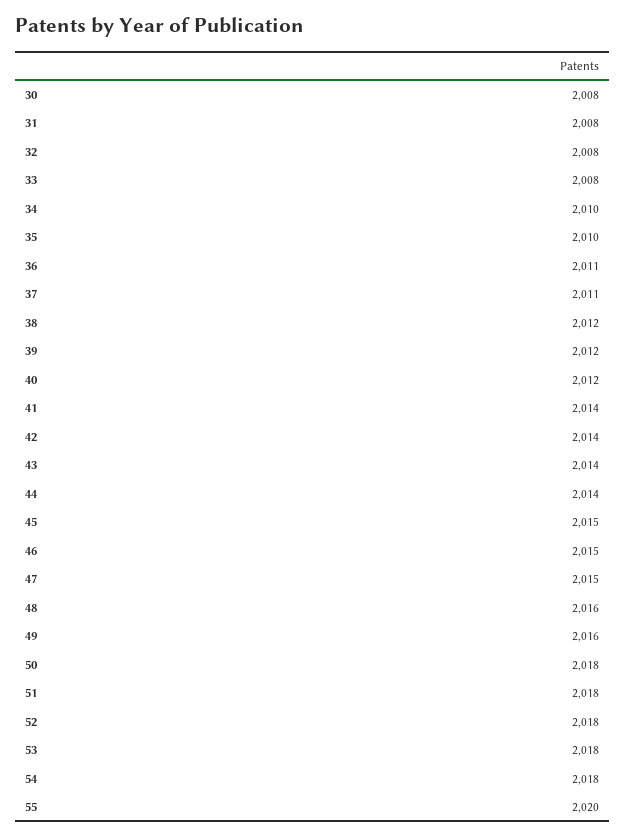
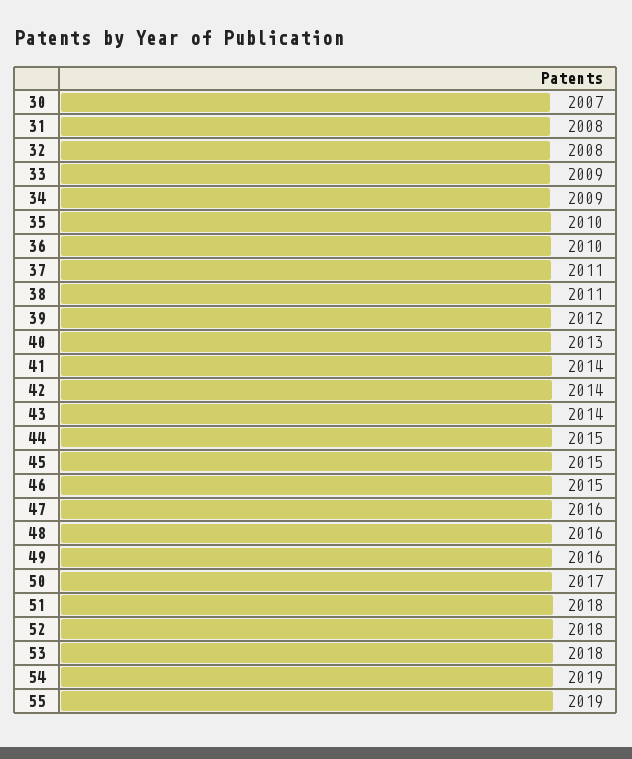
  {
-   "30": 2008,
+   "30": 2007,
    "31": 2008,
    "32": 2008,
-   "33": 2008,
+   "33": 2009,
-   "34": 2010,
+   "34": 2009,
    "35": 2010,
-   "36": 2011,
+   "36": 2010,
    "37": 2011,
-   "38": 2012,
+   "38": 2011,
    "39": 2012,
-   "40": 2012,
+   "40": 2013,
    "41": 2014,
    "42": 2014,
    "43": 2014,
-   "44": 2014,
+   "44": 2015,
    "45": 2015,
    "46": 2015,
-   "47": 2015,
+   "47": 2016,
    "48": 2016,
    "49": 2016,
-   "50": 2018,
+   "50": 2017,
    "51": 2018,
    "52": 2018,
    "53": 2018,
-   "54": 2018,
+   "54": 2019,
-   "55": 2020
+   "55": 2019
  }

